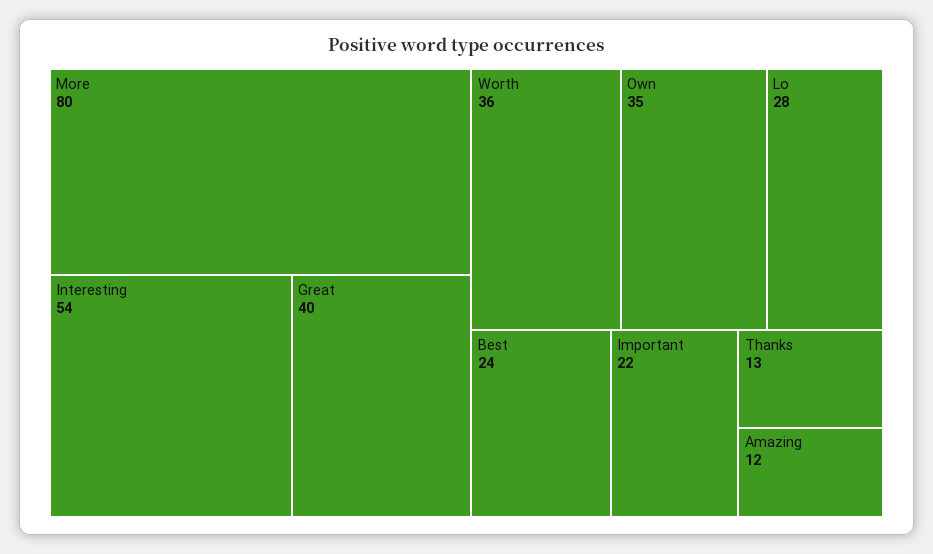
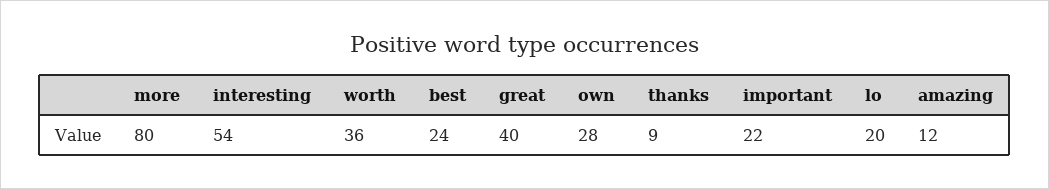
  {
    "More": 80,
    "Interesting": 54,
    "Great": 40,
    "Worth": 36,
-   "Own": 35,
+   "Own": 28,
-   "Lo": 28,
+   "Lo": 20,
    "Best": 24,
    "Important": 22,
-   "Thanks": 13,
+   "Thanks": 9,
    "Amazing": 12
  }

